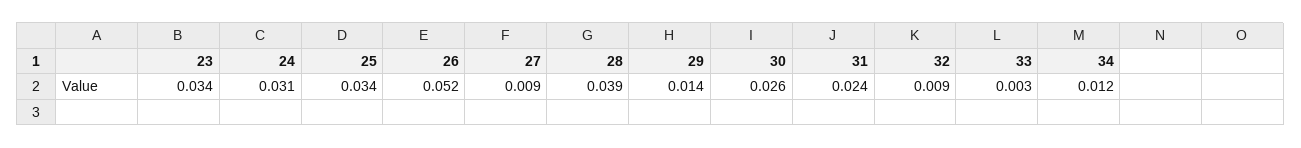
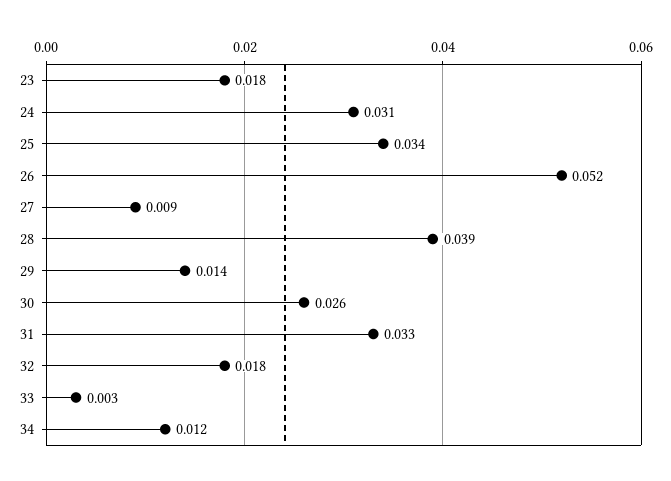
  {
-   "23": 0.034,
+   "23": 0.018,
    "24": 0.031,
    "25": 0.034,
    "26": 0.052,
    "27": 0.009,
    "28": 0.039,
    "29": 0.014,
    "30": 0.026,
-   "31": 0.024,
+   "31": 0.033,
-   "32": 0.009,
+   "32": 0.018,
    "33": 0.003,
    "34": 0.012
  }

